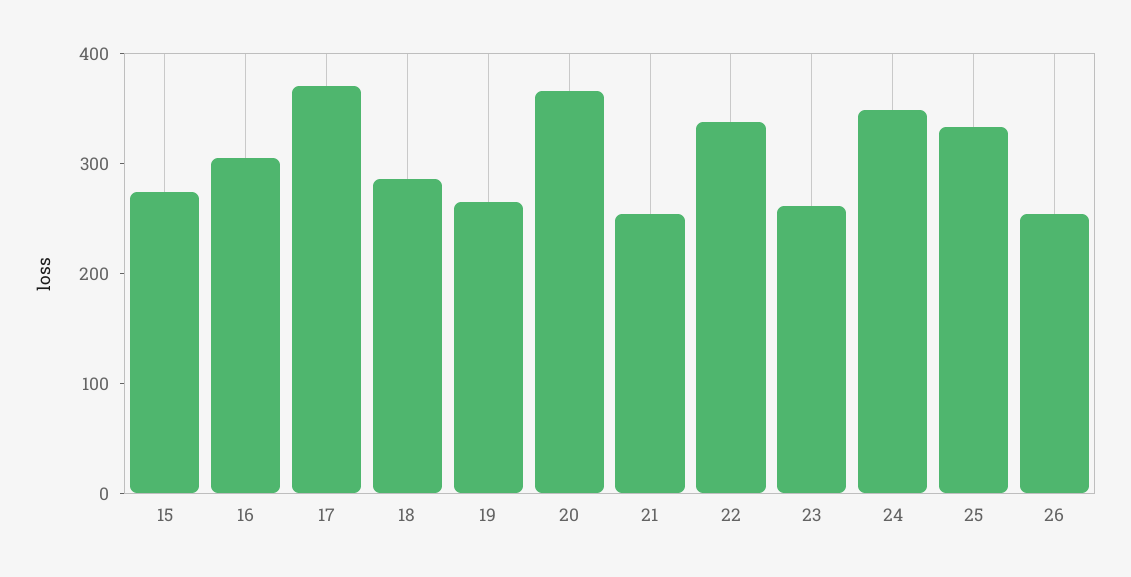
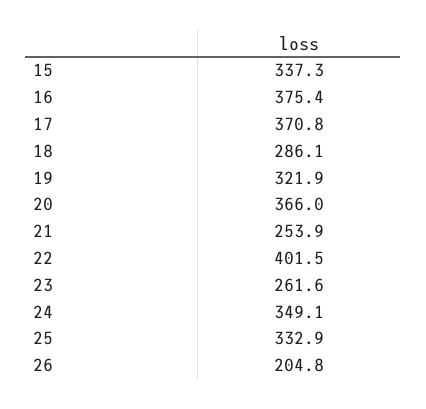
  {
-   "15": 280,
+   "15": 337.3,
-   "16": 300,
+   "16": 375.4,
    "17": 370.8,
    "18": 286.1,
-   "19": 260,
+   "19": 321.9,
    "20": 366,
    "21": 253.9,
-   "22": 340,
+   "22": 401.5,
    "23": 261.6,
    "24": 349.1,
    "25": 332.9,
-   "26": 260
+   "26": 204.8
  }

